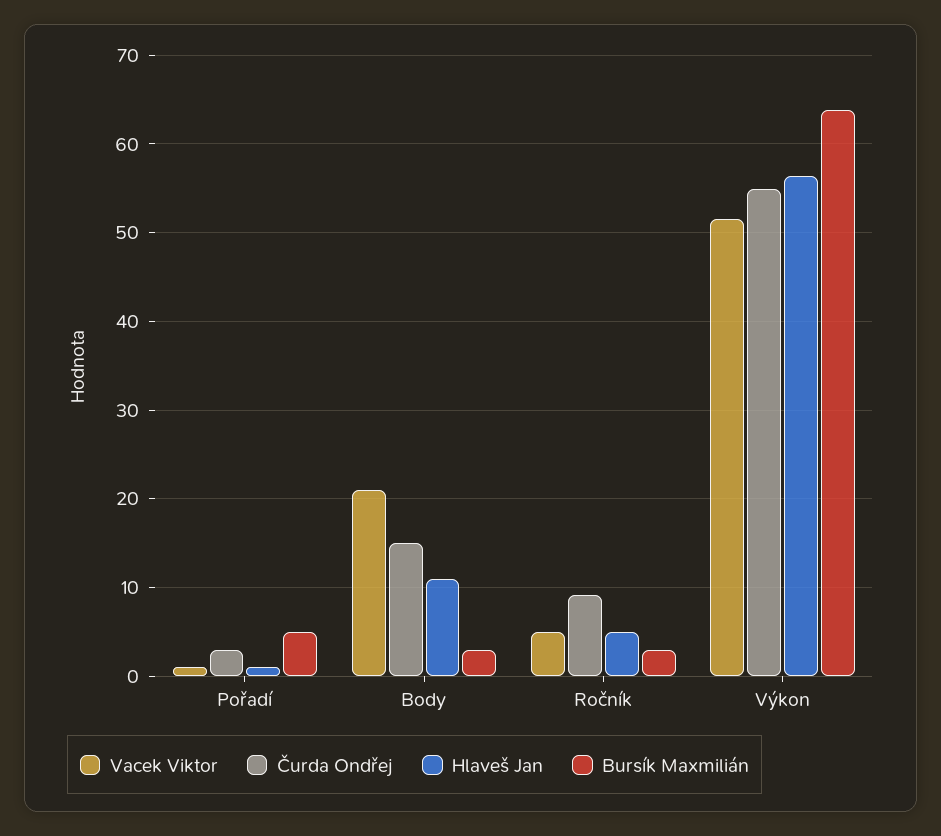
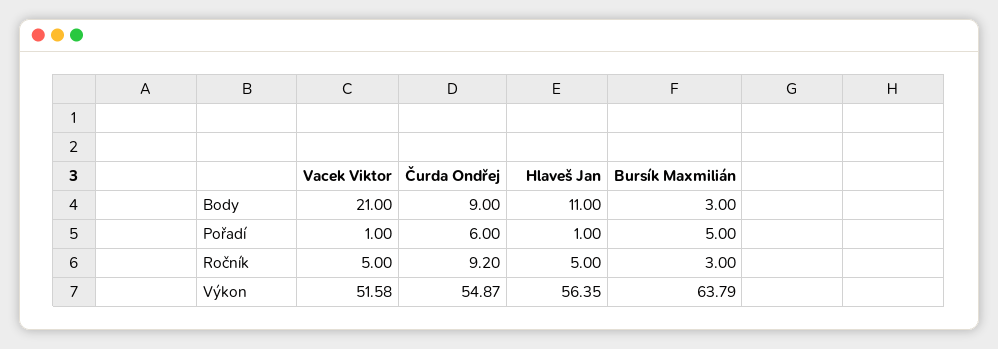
  {
    "Vacek Viktor": {
      "Pořadí": 1,
      "Body": 21,
      "Ročník": 5,
      "Výkon": 51.58
    },
    "Čurda Ondřej": {
-     "Pořadí": 3,
+     "Pořadí": 6,
-     "Body": 15,
+     "Body": 9,
      "Ročník": 9.2,
      "Výkon": 54.87
    },
    "Hlaveš Jan": {
      "Pořadí": 1,
      "Body": 11,
      "Ročník": 5,
      "Výkon": 56.35
    },
    "Bursík Maxmilián": {
      "Pořadí": 5,
      "Body": 3,
      "Ročník": 3,
      "Výkon": 63.79
    }
  }

